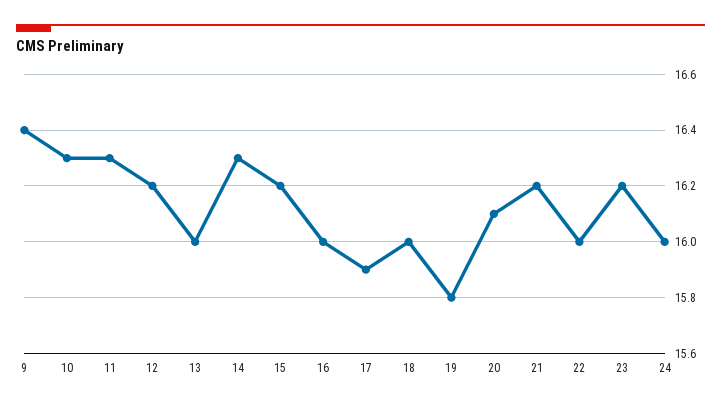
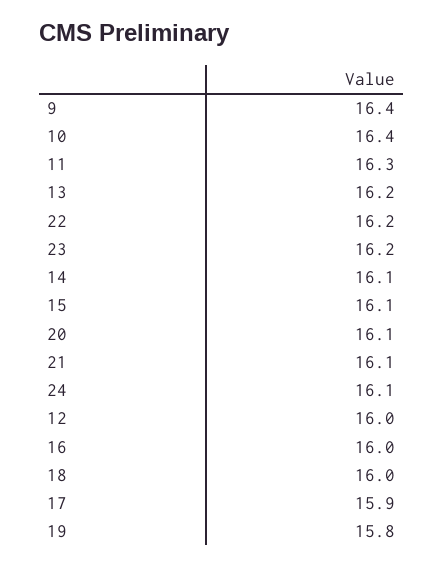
  {
    "9": 16.4,
-   "10": 16.3,
+   "10": 16.4,
    "11": 16.3,
-   "12": 16.2,
+   "12": 16,
-   "13": 16,
+   "13": 16.2,
-   "14": 16.3,
+   "14": 16.1,
-   "15": 16.2,
+   "15": 16.1,
    "16": 16,
    "17": 15.9,
    "18": 16,
    "19": 15.8,
    "20": 16.1,
-   "21": 16.2,
+   "21": 16.1,
-   "22": 16,
+   "22": 16.2,
    "23": 16.2,
-   "24": 16
+   "24": 16.1
  }

